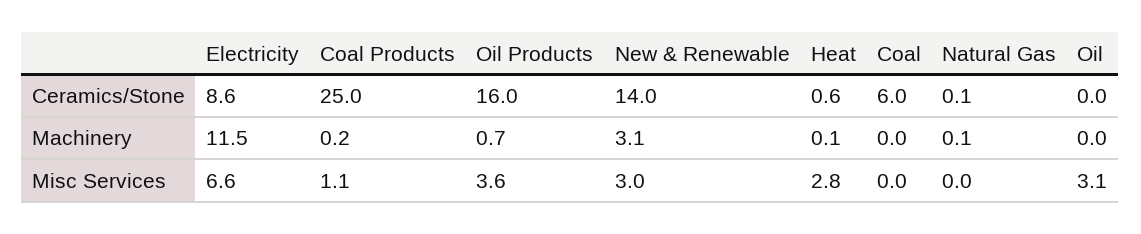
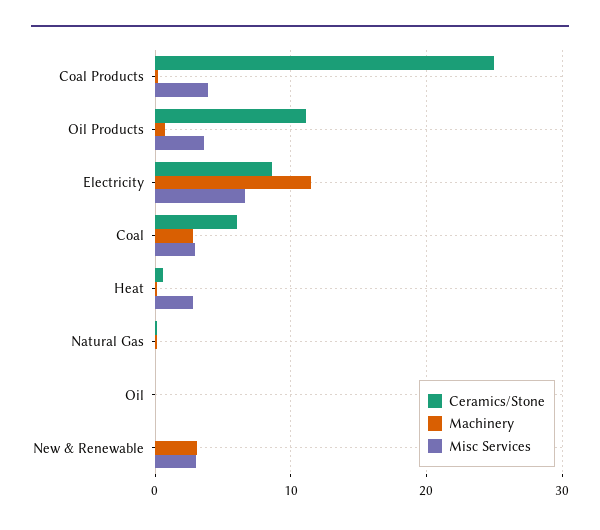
  {
    "Ceramics/Stone": {
      "Electricity": 8.6,
      "Coal Products": 25,
-     "Oil Products": 16,
+     "Oil Products": 11,
-     "New & Renewable": 14,
+     "New & Renewable": 0,
      "Heat": 0.6,
      "Coal": 6,
      "Natural Gas": 0.1,
      "Oil": 0
    },
    "Machinery": {
      "Electricity": 11.5,
      "Coal Products": 0.2,
      "Oil Products": 0.7,
      "New & Renewable": 3.1,
      "Heat": 0.1,
-     "Coal": 0,
+     "Coal": 3,
      "Natural Gas": 0.1,
      "Oil": 0
    },
    "Misc Services": {
      "Electricity": 6.6,
-     "Coal Products": 1.1,
+     "Coal Products": 4,
      "Oil Products": 3.6,
      "New & Renewable": 3,
      "Heat": 2.8,
-     "Coal": 0,
+     "Coal": 3,
      "Natural Gas": 0,
-     "Oil": 3.1
+     "Oil": 0
    }
  }

